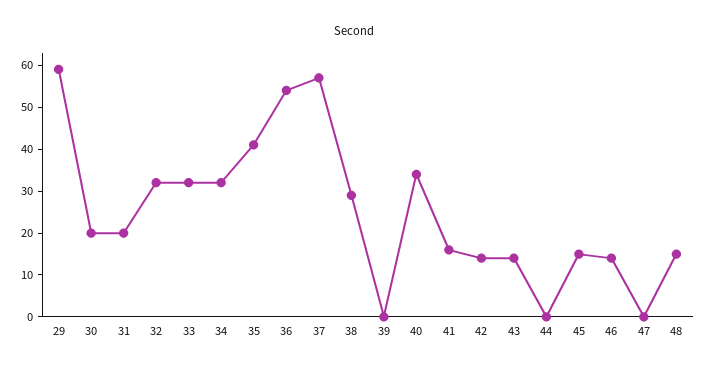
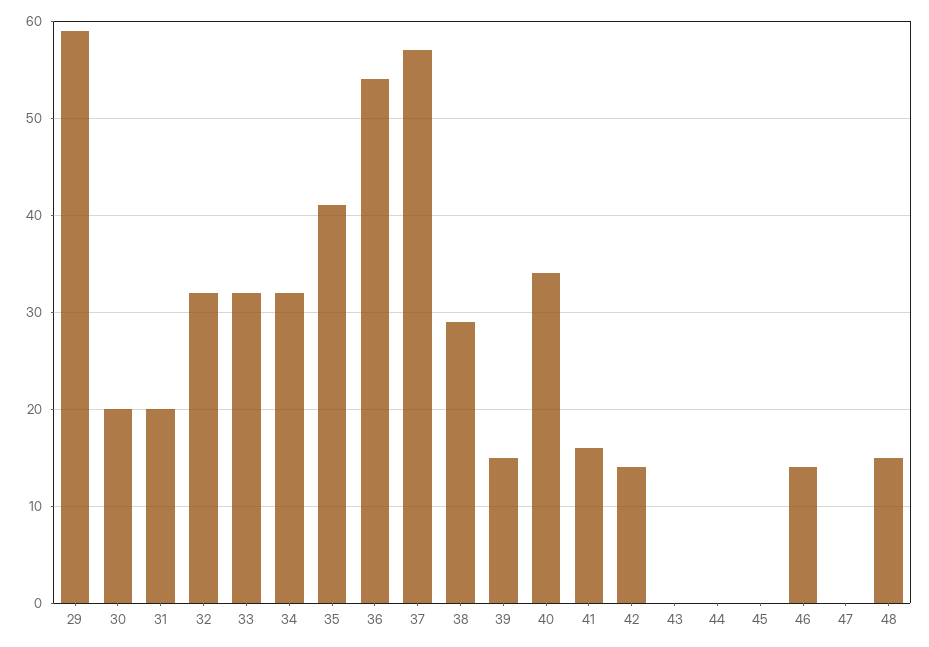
  {
    "29": 59,
    "30": 20,
    "31": 20,
    "32": 32,
    "33": 32,
    "34": 32,
    "35": 41,
    "36": 54,
    "37": 57,
    "38": 29,
-   "39": 0,
+   "39": 15,
    "40": 34,
    "41": 16,
    "42": 14,
-   "43": 15,
+   "43": 0,
    "44": 0,
-   "45": 15,
+   "45": 0,
    "46": 14,
    "47": 0,
    "48": 15
  }

